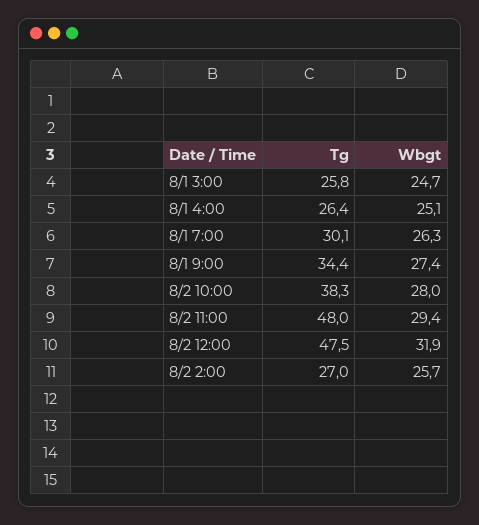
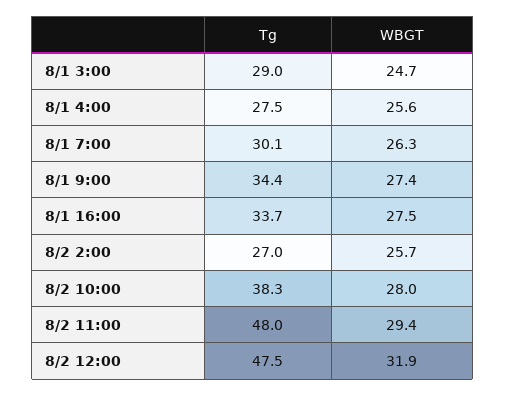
  {
    "Tg": {
-     "8/1 3:00": 25.8,
+     "8/1 3:00": 29,
-     "8/1 4:00": 26.4,
+     "8/1 4:00": 27.5,
      "8/1 7:00": 30.1,
      "8/1 9:00": 34.4,
      "8/2 10:00": 38.3,
      "8/2 11:00": 48,
      "8/2 12:00": 47.5,
-     "8/2 2:00": 27
+     "8/2 2:00": 27,
+     "8/1 16:00": 33.7
    },
    "Wbgt": {
      "8/1 3:00": 24.7,
-     "8/1 4:00": 25.1,
+     "8/1 4:00": 25.6,
      "8/1 7:00": 26.3,
      "8/1 9:00": 27.4,
      "8/2 10:00": 28,
      "8/2 11:00": 29.4,
      "8/2 12:00": 31.9,
-     "8/2 2:00": 25.7
+     "8/2 2:00": 25.7,
+     "8/1 16:00": 27.5
    }
  }

